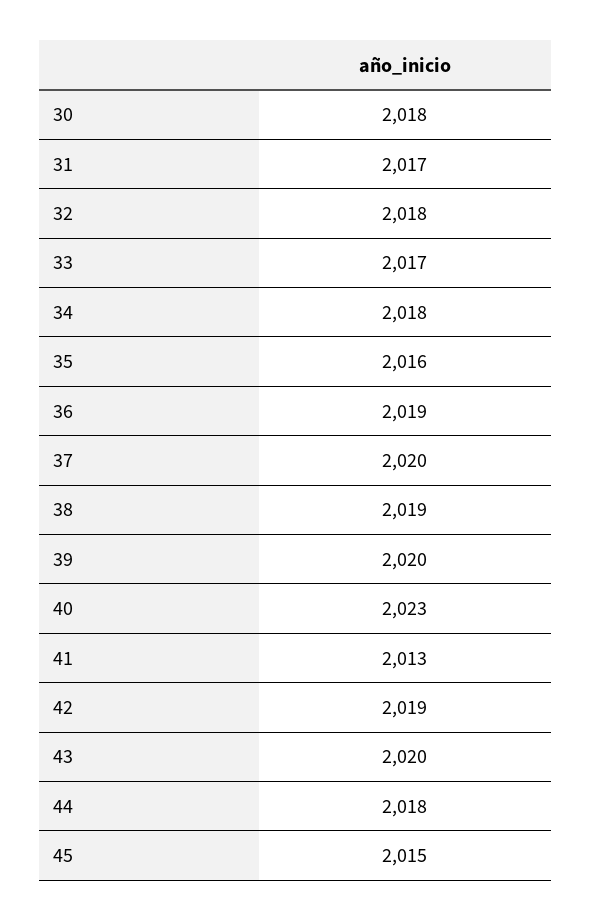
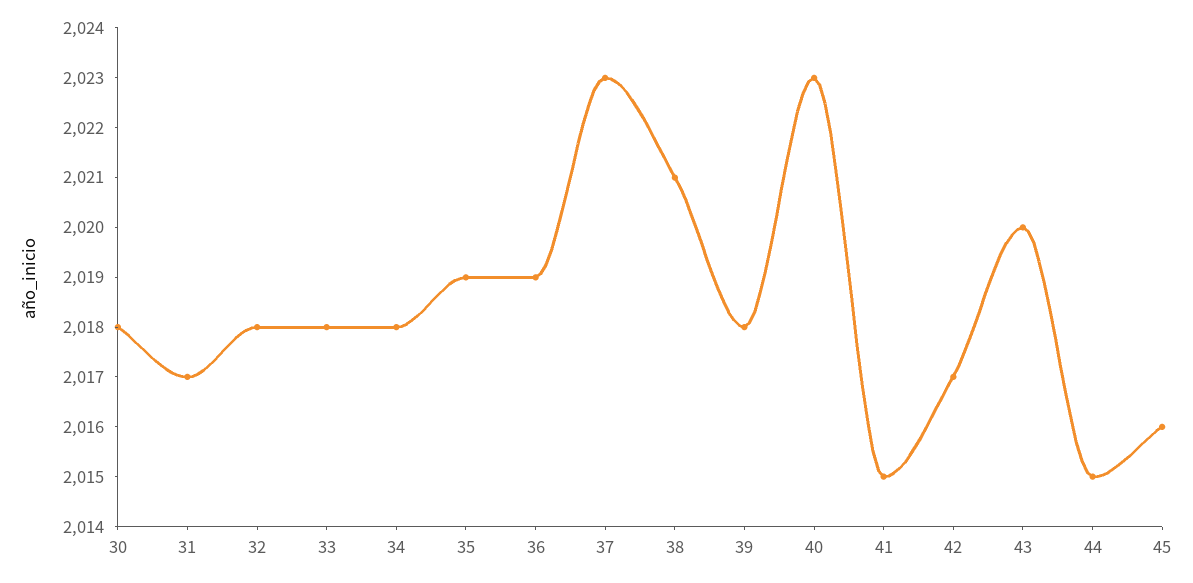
  {
    "30": 2018,
    "31": 2017,
    "32": 2018,
-   "33": 2017,
+   "33": 2018,
    "34": 2018,
-   "35": 2016,
+   "35": 2019,
    "36": 2019,
-   "37": 2020,
+   "37": 2023,
-   "38": 2019,
+   "38": 2021,
-   "39": 2020,
+   "39": 2018,
    "40": 2023,
-   "41": 2013,
+   "41": 2015,
-   "42": 2019,
+   "42": 2017,
    "43": 2020,
-   "44": 2018,
+   "44": 2015,
-   "45": 2015
+   "45": 2016
  }

